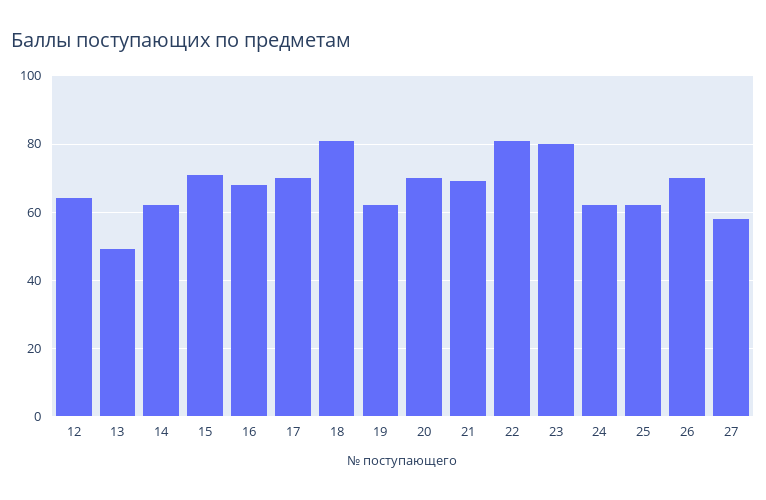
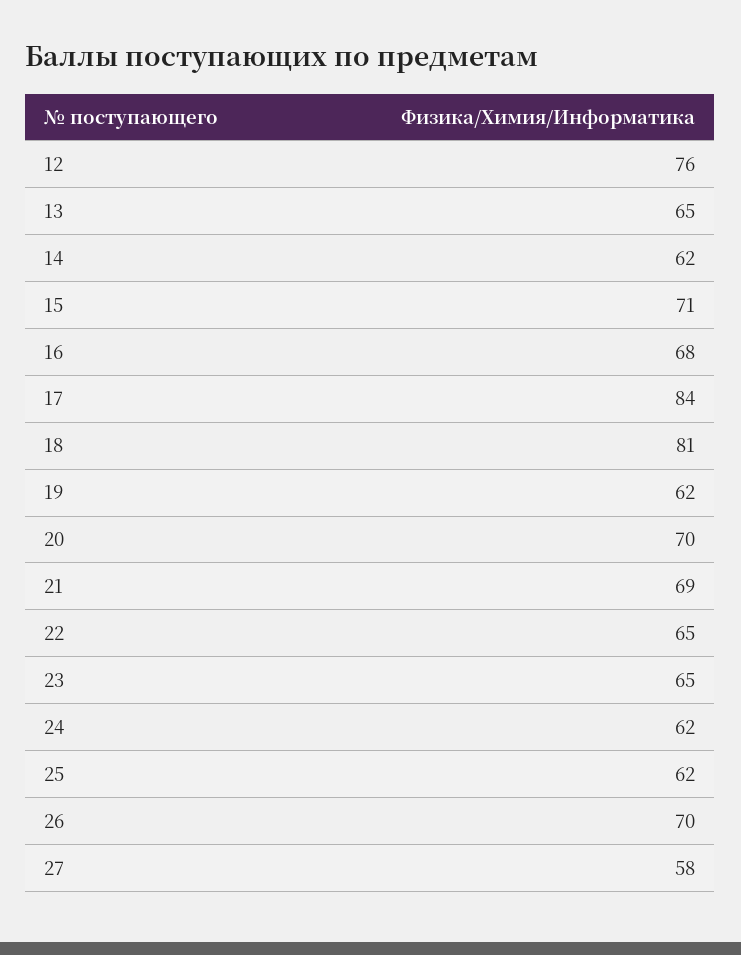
  {
-   "12": 65,
+   "12": 76,
-   "13": 50,
+   "13": 65,
    "14": 62,
    "15": 71,
    "16": 68,
-   "17": 70,
+   "17": 84,
    "18": 81,
    "19": 62,
    "20": 70,
    "21": 69,
-   "22": 80,
+   "22": 65,
-   "23": 80,
+   "23": 65,
    "24": 62,
    "25": 62,
    "26": 70,
    "27": 58
  }

